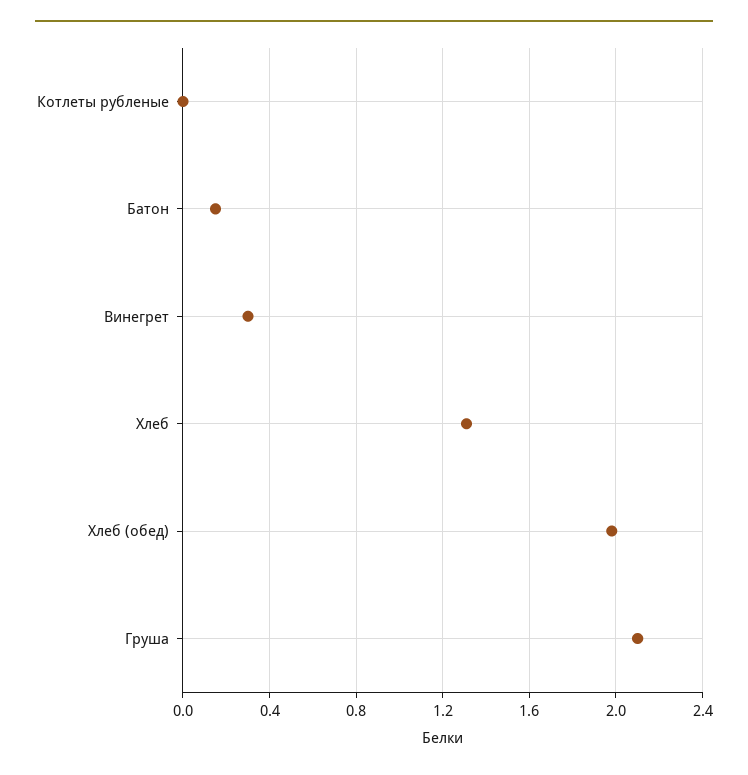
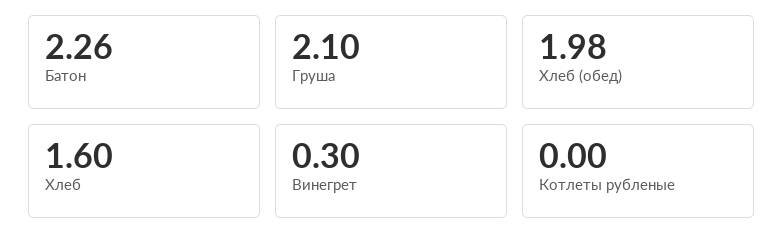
  {
    "Котлеты рубленые": 0,
-   "Батон": 0.15,
+   "Батон": 2.26,
    "Винегрет": 0.3,
-   "Хлеб": 1.3,
+   "Хлеб": 1.6,
    "Хлеб (обед)": 1.98,
    "Груша": 2.1
  }

